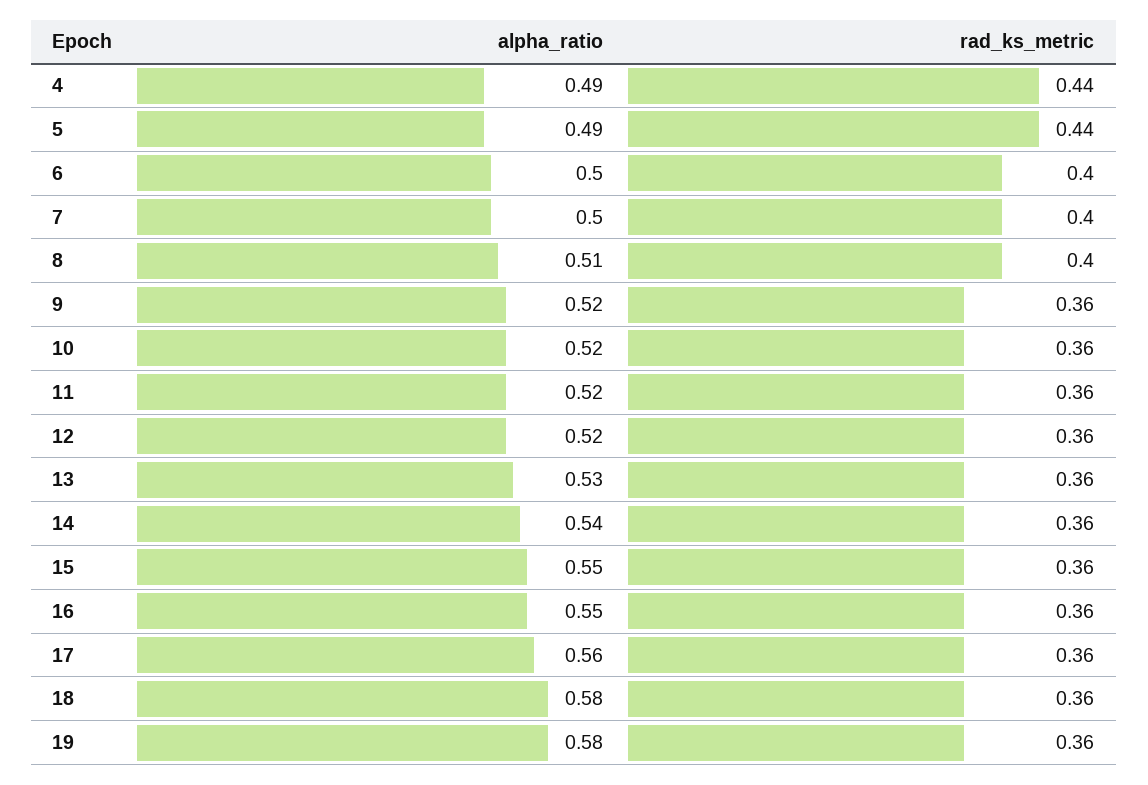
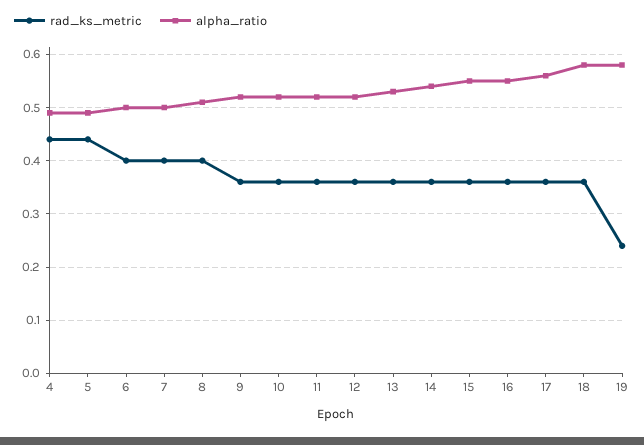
  {
    "alpha_ratio": {
      "4": 0.49,
      "5": 0.49,
      "6": 0.5,
      "7": 0.5,
      "8": 0.51,
      "9": 0.52,
      "10": 0.52,
      "11": 0.52,
      "12": 0.52,
      "13": 0.53,
      "14": 0.54,
      "15": 0.55,
      "16": 0.55,
      "17": 0.56,
      "18": 0.58,
      "19": 0.58
    },
    "rad_ks_metric": {
      "4": 0.44,
      "5": 0.44,
      "6": 0.4,
      "7": 0.4,
      "8": 0.4,
      "9": 0.36,
      "10": 0.36,
      "11": 0.36,
      "12": 0.36,
      "13": 0.36,
      "14": 0.36,
      "15": 0.36,
      "16": 0.36,
      "17": 0.36,
      "18": 0.36,
-     "19": 0.36
+     "19": 0.25
    }
  }

